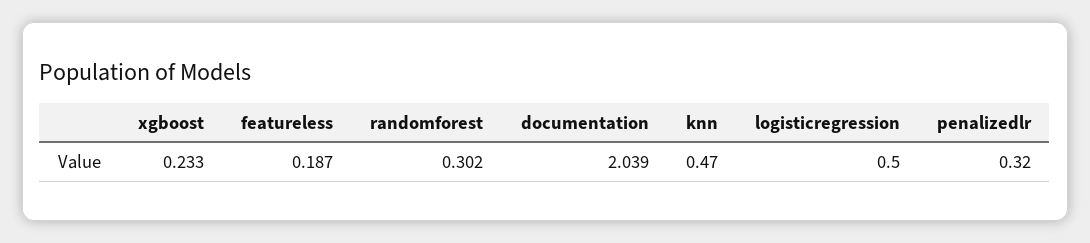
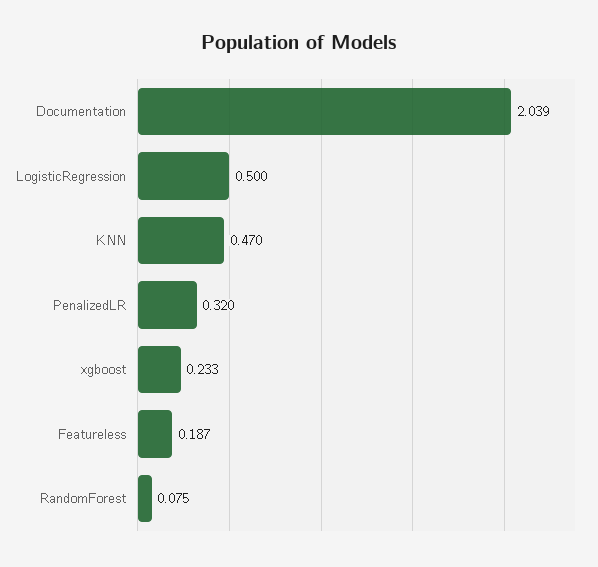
  {
    "xgboost": 0.233,
    "featureless": 0.187,
-   "randomforest": 0.302,
+   "randomforest": 0.075,
    "documentation": 2.039,
    "knn": 0.47,
    "logisticregression": 0.5,
    "penalizedlr": 0.32
  }

